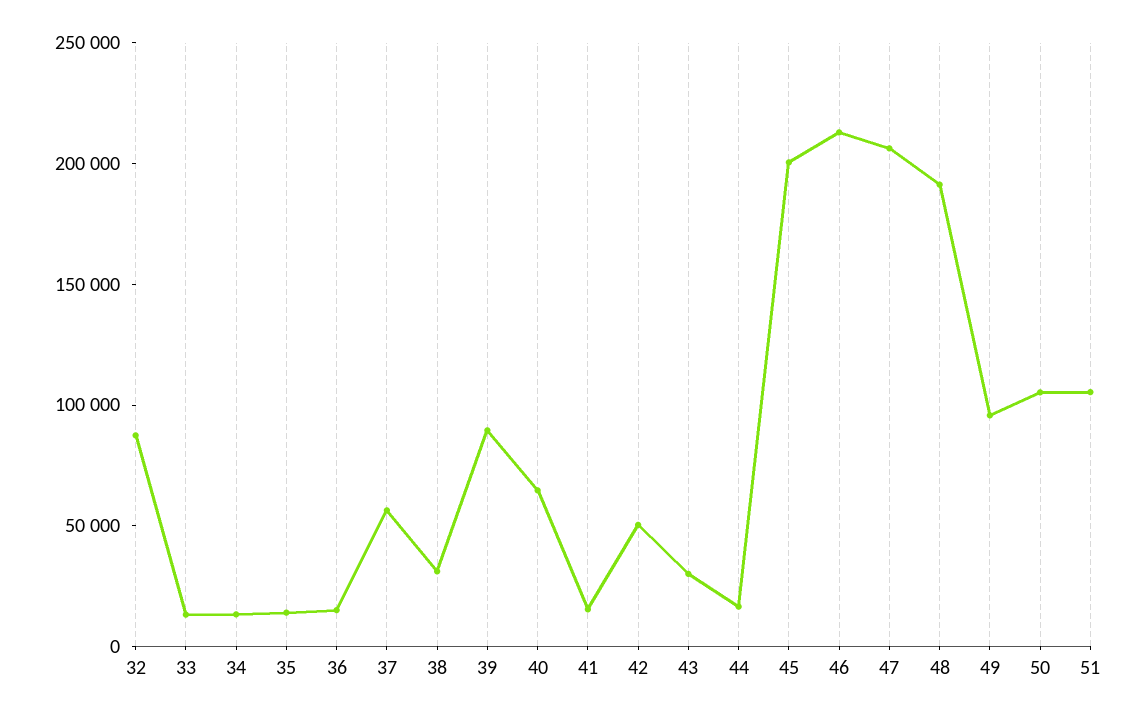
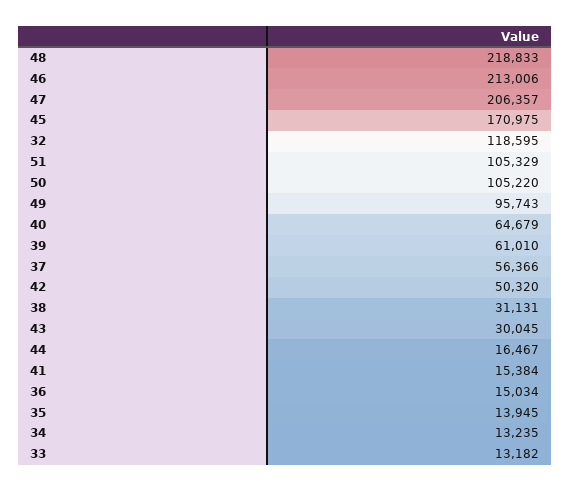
  {
-   "32": 90000,
+   "32": 118595,
    "33": 13182,
    "34": 13235,
    "35": 13945,
    "36": 15034,
    "37": 56366,
    "38": 31131,
-   "39": 90000,
+   "39": 61010,
    "40": 64679,
    "41": 15384,
    "42": 50320,
    "43": 30045,
    "44": 16467,
-   "45": 200000,
+   "45": 170975,
    "46": 213006,
    "47": 206357,
-   "48": 190000,
+   "48": 218833,
    "49": 95743,
    "50": 105220,
    "51": 105329
  }

